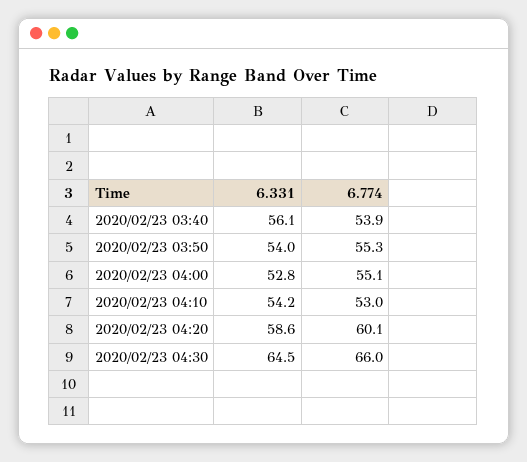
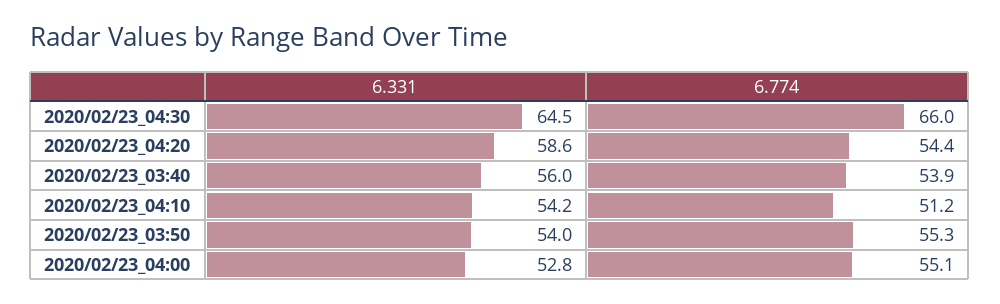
  {
    "6.331": {
-     "2020/02/23 03:40": 56.1,
+     "2020/02/23 03:40": 56,
      "2020/02/23 03:50": 54,
      "2020/02/23 04:00": 52.8,
      "2020/02/23 04:10": 54.2,
      "2020/02/23 04:20": 58.6,
      "2020/02/23 04:30": 64.5
    },
    "6.774": {
      "2020/02/23 03:40": 53.9,
      "2020/02/23 03:50": 55.3,
      "2020/02/23 04:00": 55.1,
-     "2020/02/23 04:10": 53,
+     "2020/02/23 04:10": 51.2,
-     "2020/02/23 04:20": 60.1,
+     "2020/02/23 04:20": 54.4,
      "2020/02/23 04:30": 66
    }
  }

